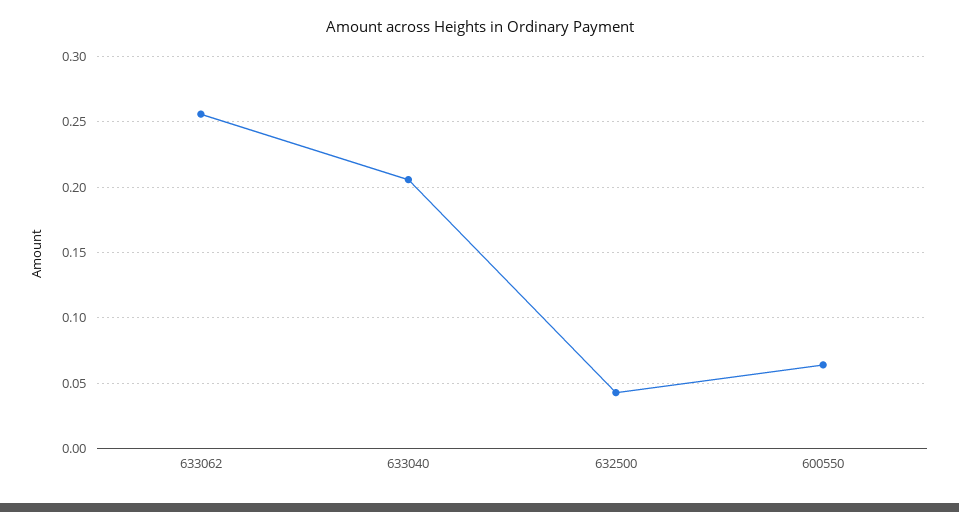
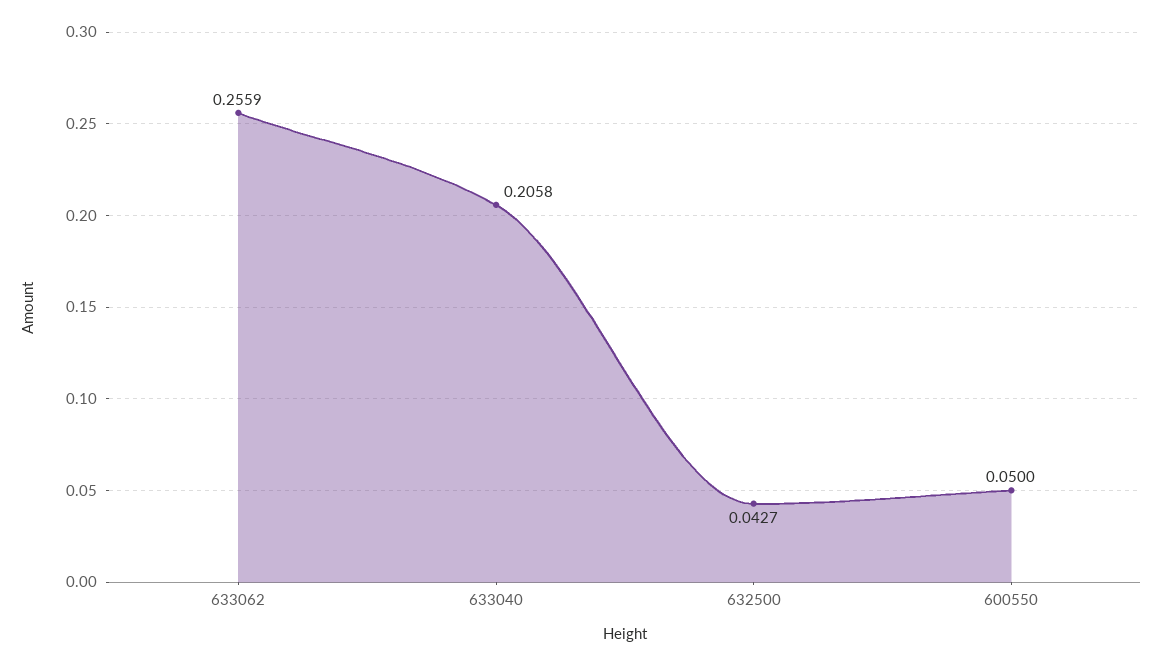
  {
    "633062": 0.2559,
    "633040": 0.2058,
    "632500": 0.0427,
-   "600550": 0.065
+   "600550": 0.05
  }

